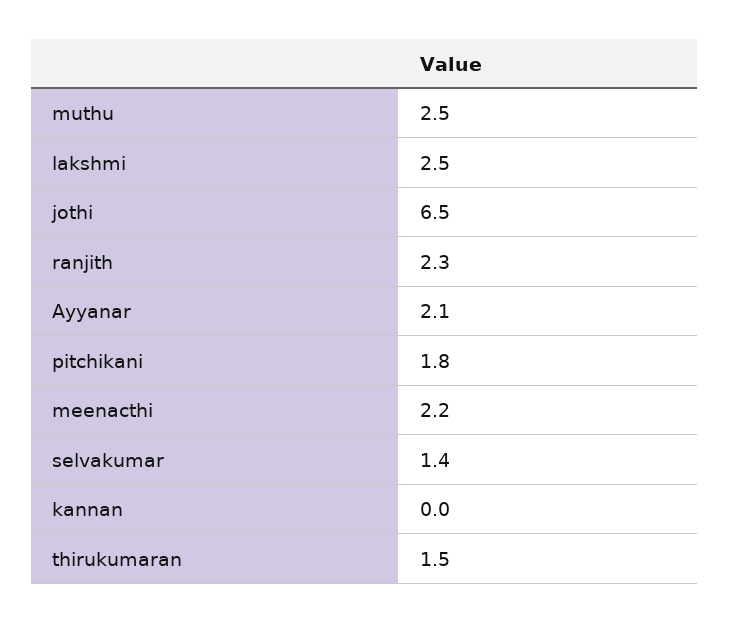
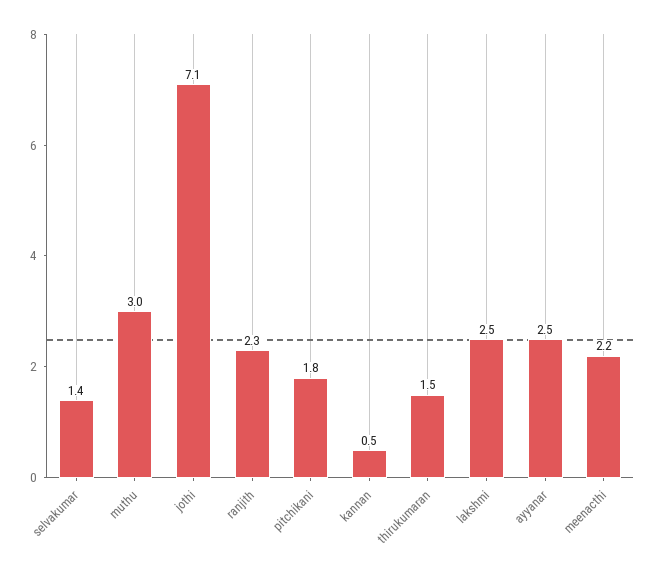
  {
-   "muthu": 2.5,
+   "muthu": 3,
    "lakshmi": 2.5,
-   "jothi": 6.5,
+   "jothi": 7.1,
    "ranjith": 2.3,
-   "Ayyanar": 2.1,
+   "Ayyanar": 2.5,
    "pitchikani": 1.8,
    "meenacthi": 2.2,
    "selvakumar": 1.4,
-   "kannan": 0,
+   "kannan": 0.5,
    "thirukumaran": 1.5
  }

